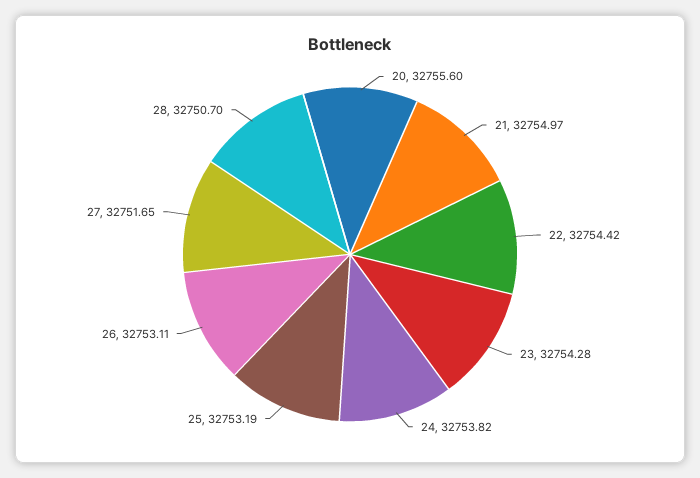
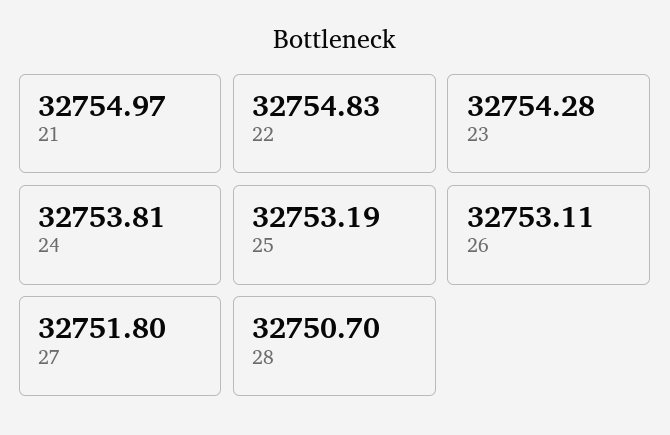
  {
-   "20": 32755.6,
    "21": 32754.97,
-   "22": 32754.42,
+   "22": 32754.83,
    "23": 32754.28,
-   "24": 32753.82,
+   "24": 32753.81,
    "25": 32753.19,
    "26": 32753.11,
-   "27": 32751.65,
+   "27": 32751.8,
    "28": 32750.7
  }

